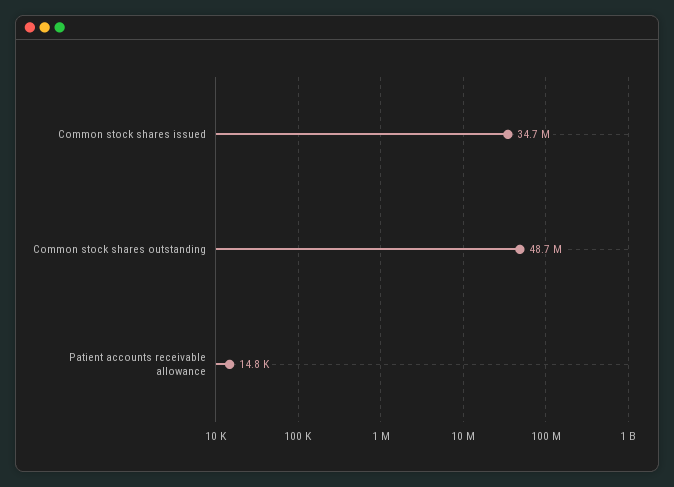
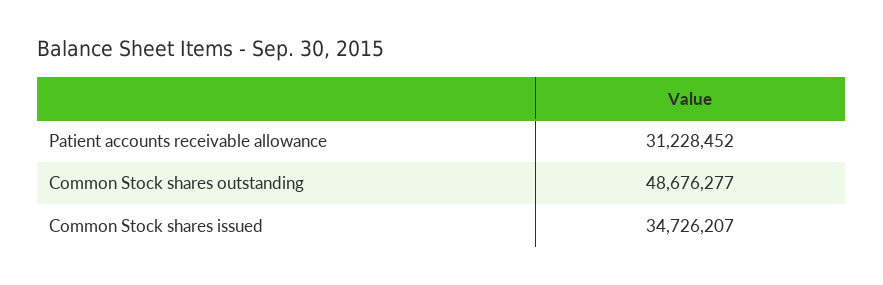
  {
    "Common stock shares issued": 34726207,
    "Common stock shares outstanding": 48676277,
-   "Patient accounts receivable allowance": 14800
+   "Patient accounts receivable allowance": 31228452
  }

